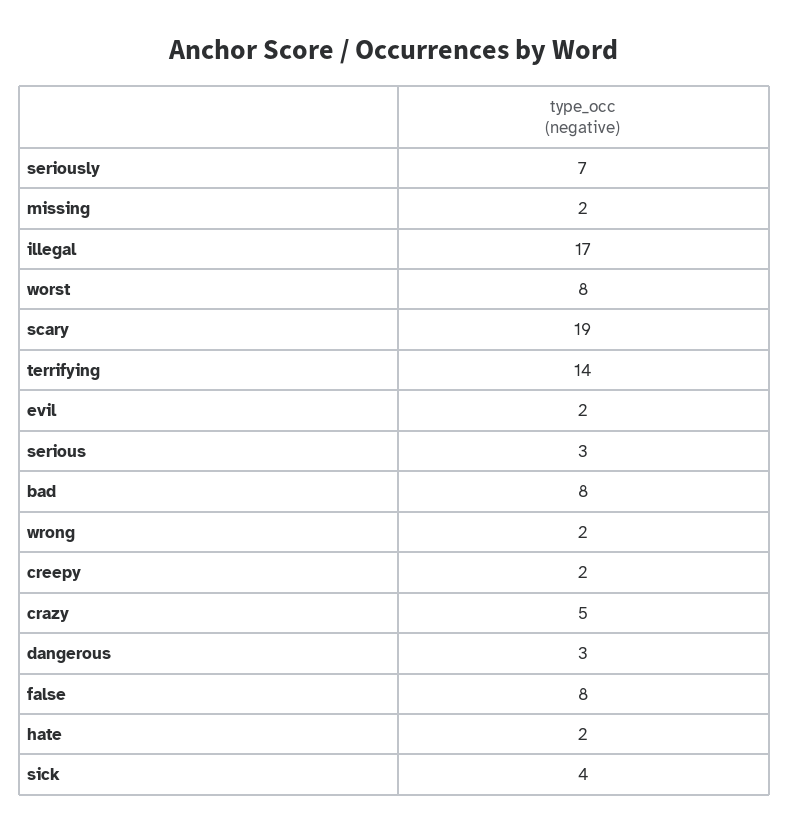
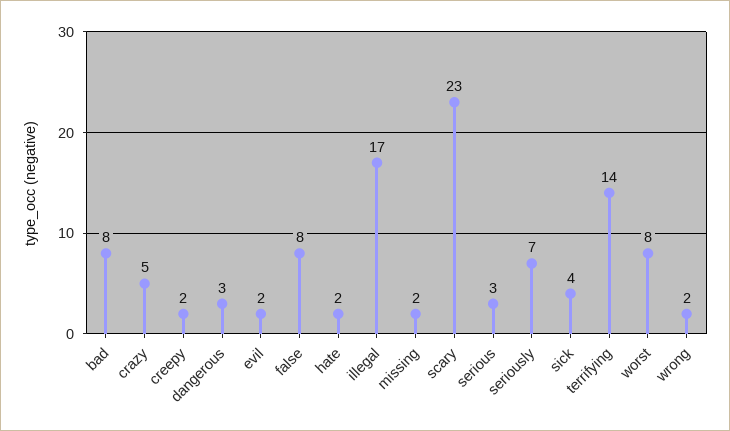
  {
    "seriously": 7,
    "missing": 2,
    "illegal": 17,
    "worst": 8,
-   "scary": 19,
+   "scary": 23,
    "terrifying": 14,
    "evil": 2,
    "serious": 3,
    "bad": 8,
    "wrong": 2,
    "creepy": 2,
    "crazy": 5,
    "dangerous": 3,
    "false": 8,
    "hate": 2,
    "sick": 4
  }

